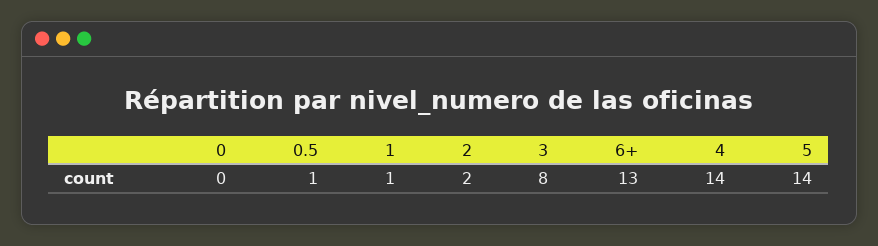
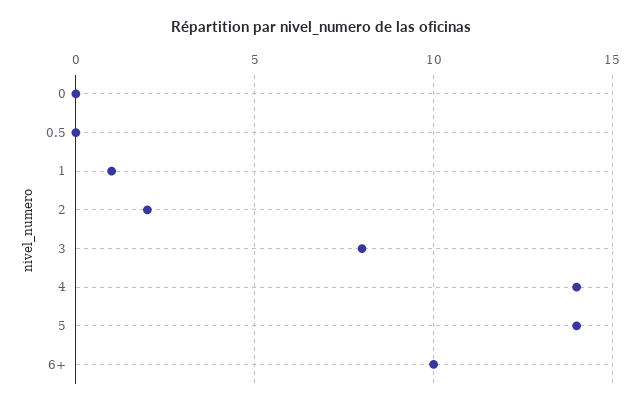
  {
    "0": 0,
-   "0.5": 1,
+   "0.5": 0,
    "1": 1,
    "2": 2,
    "3": 8,
-   "6+": 13,
+   "6+": 10,
    "4": 14,
    "5": 14
  }

